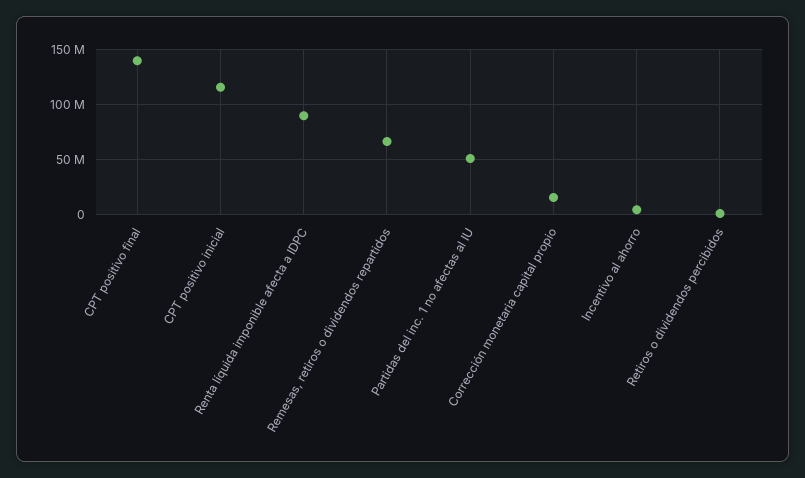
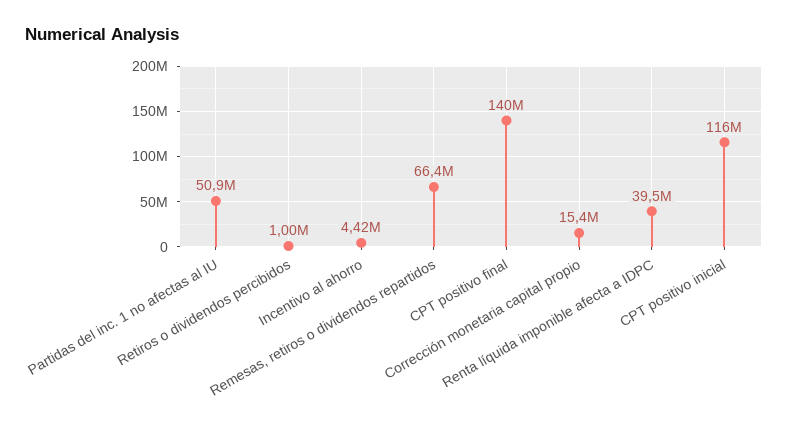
  {
    "CPT positivo final": 140000000,
    "CPT positivo inicial": 116000000,
-   "Renta líquida imponible afecta a IDPC": 90000000,
+   "Renta líquida imponible afecta a IDPC": 39500000,
    "Remesas, retiros o dividendos repartidos": 66400000,
    "Partidas del inc. 1 no afectas al IU": 50900000,
    "Corrección monetaria capital propio": 15400000,
    "Incentivo al ahorro": 4420000,
    "Retiros o dividendos percibidos": 1000000
  }

